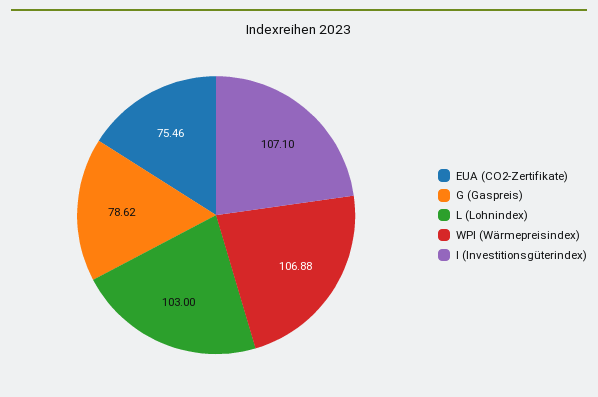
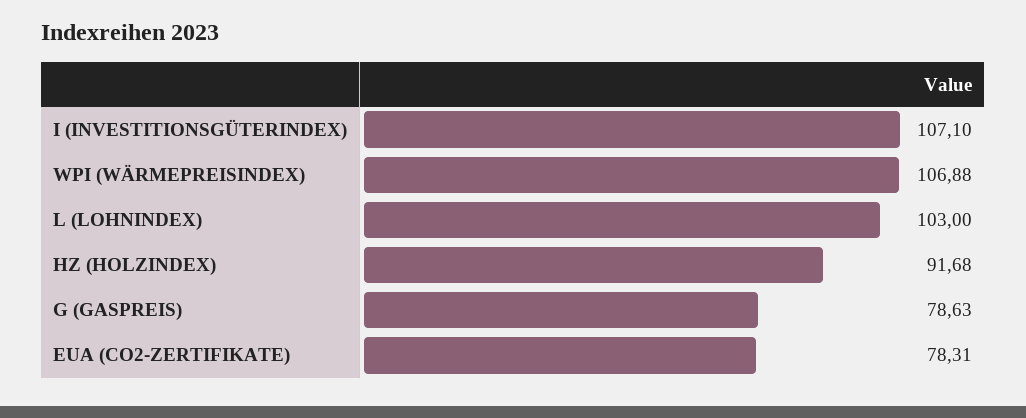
  {
-   "EUA (CO2-Zertifikate)": 75.46,
+   "EUA (CO2-Zertifikate)": 78.31,
-   "G (Gaspreis)": 78.62,
+   "G (Gaspreis)": 78.63,
    "L (Lohnindex)": 103,
    "WPI (Wärmepreisindex)": 106.88,
-   "I (Investitionsgüterindex)": 107.1
+   "I (Investitionsgüterindex)": 107.1,
+   "HZ (HOLZINDEX)": 91.68
  }

